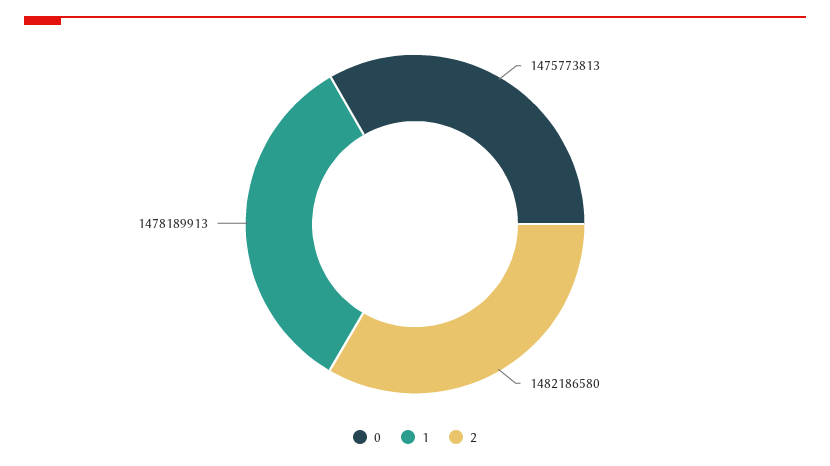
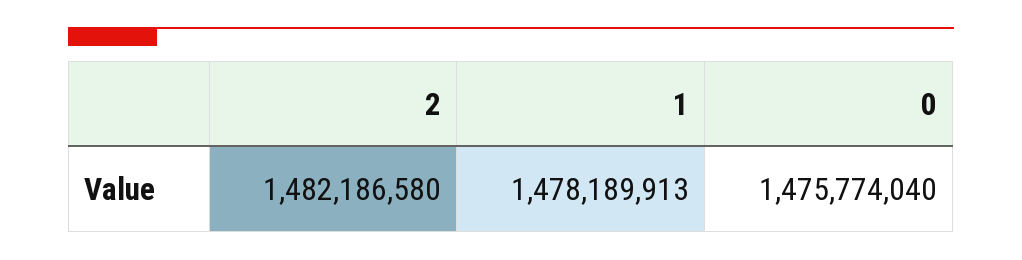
  {
-   "0": 1475773813,
+   "0": 1475774040,
    "1": 1478189913,
    "2": 1482186580
  }

